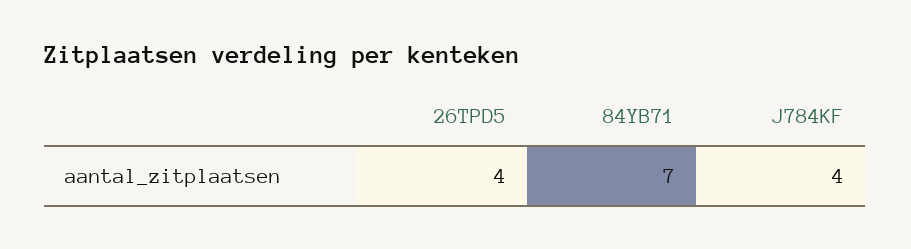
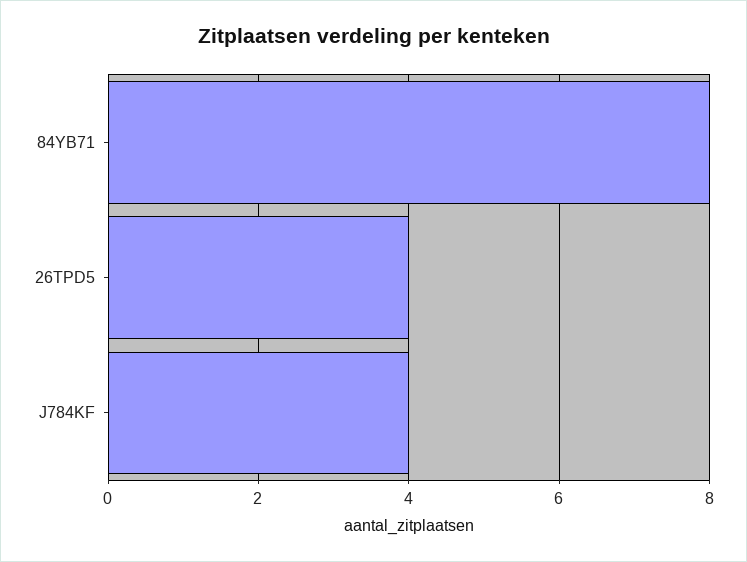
  {
    "26TPD5": 4,
-   "84YB71": 7,
+   "84YB71": 8,
    "J784KF": 4
  }

